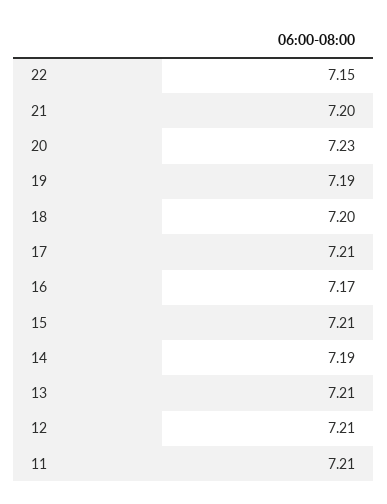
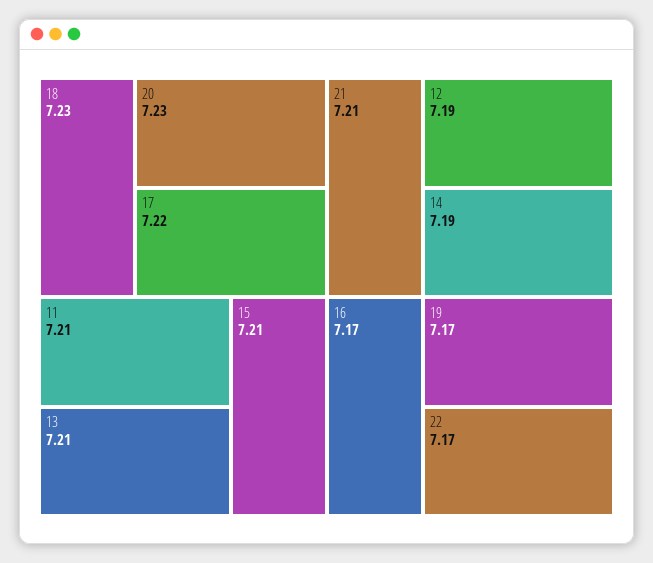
  {
-   "22": 7.15,
+   "22": 7.17,
-   "21": 7.2,
+   "21": 7.21,
    "20": 7.23,
-   "19": 7.19,
+   "19": 7.17,
-   "18": 7.2,
+   "18": 7.23,
-   "17": 7.21,
+   "17": 7.22,
    "16": 7.17,
    "15": 7.21,
    "14": 7.19,
    "13": 7.21,
-   "12": 7.21,
+   "12": 7.19,
    "11": 7.21
  }

